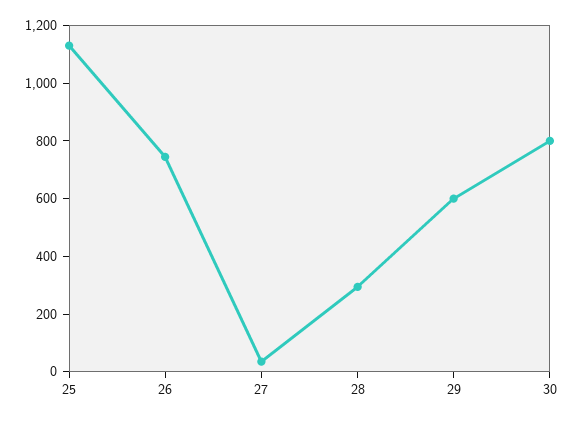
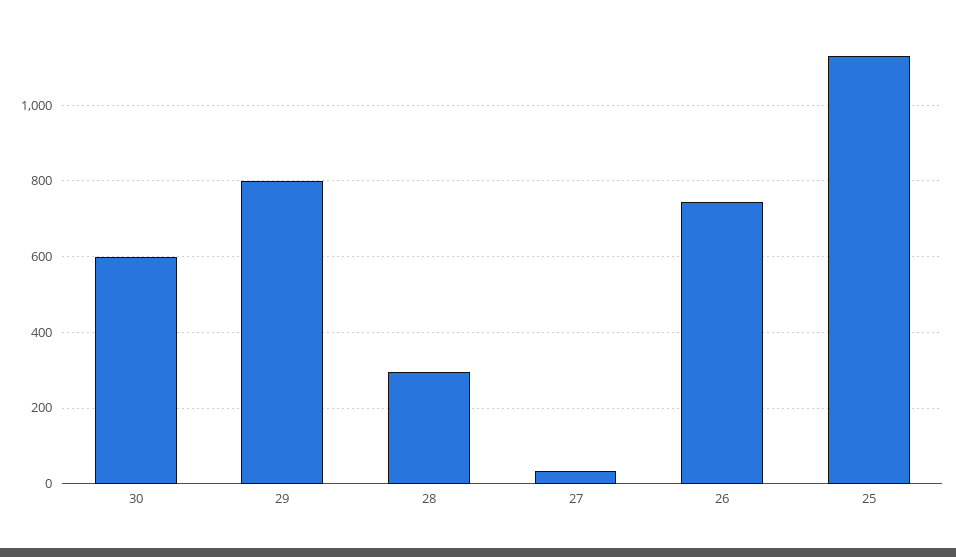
  {
    "25": 1140,
    "26": 740,
    "27": 40,
    "28": 300,
-   "29": 600,
+   "29": 800,
-   "30": 800
+   "30": 600
  }

